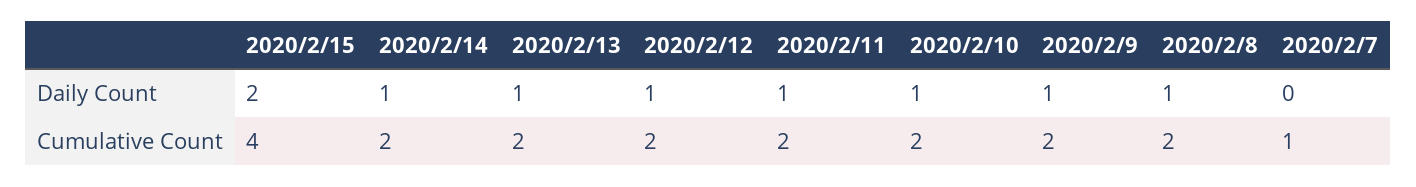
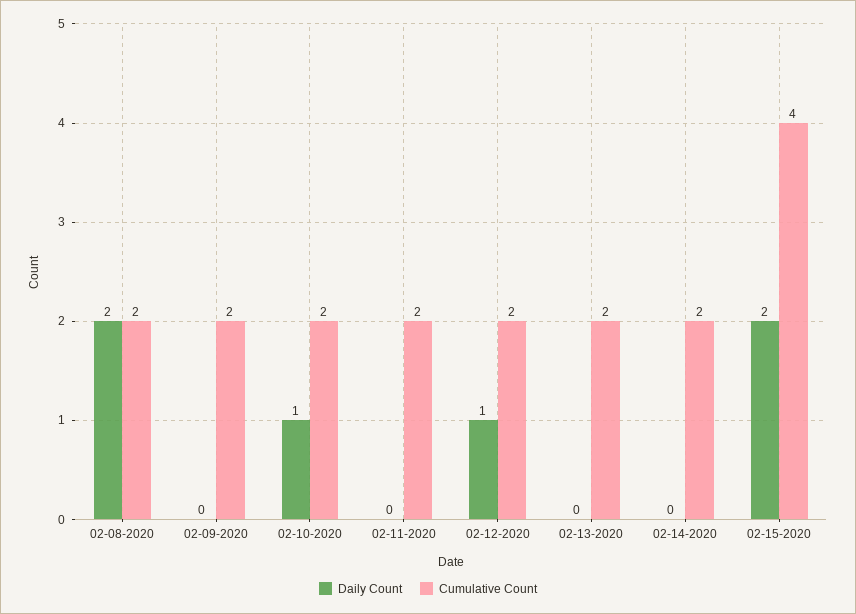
  {
    "Daily Count": {
      "2020/2/15": 2,
-     "2020/2/14": 1,
+     "2020/2/14": 0,
-     "2020/2/13": 1,
+     "2020/2/13": 0,
      "2020/2/12": 1,
-     "2020/2/11": 1,
+     "2020/2/11": 0,
      "2020/2/10": 1,
-     "2020/2/9": 1,
+     "2020/2/9": 0,
-     "2020/2/8": 1,
+     "2020/2/8": 2
-     "2020/2/7": 0
    },
    "Cumulative Count": {
      "2020/2/15": 4,
      "2020/2/14": 2,
      "2020/2/13": 2,
      "2020/2/12": 2,
      "2020/2/11": 2,
      "2020/2/10": 2,
      "2020/2/9": 2,
-     "2020/2/8": 2,
+     "2020/2/8": 2
-     "2020/2/7": 1
    }
  }

